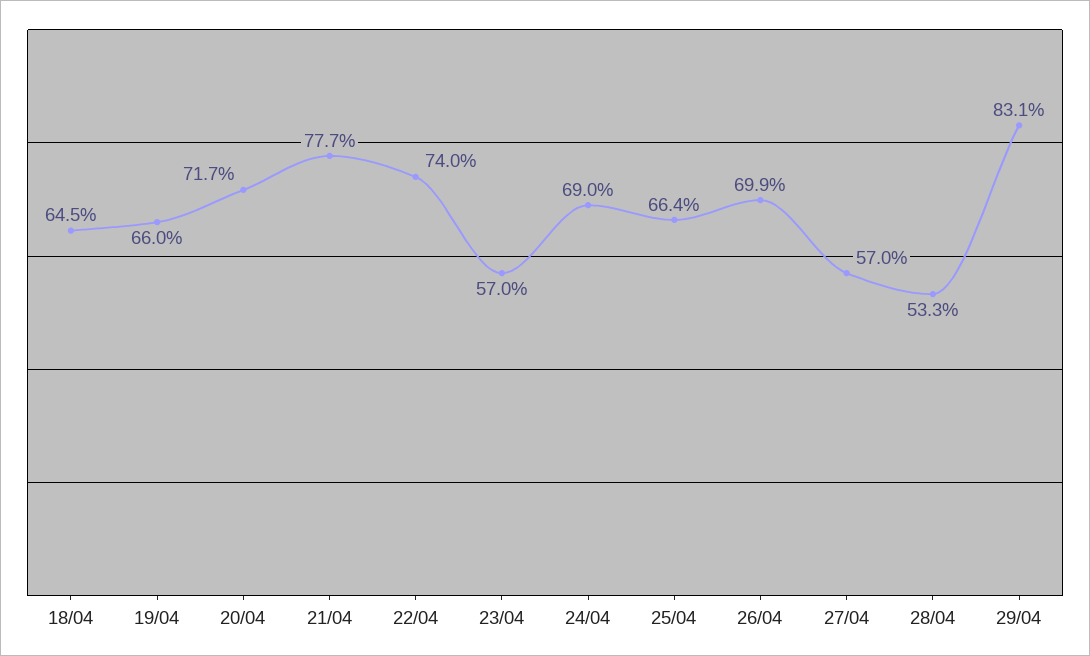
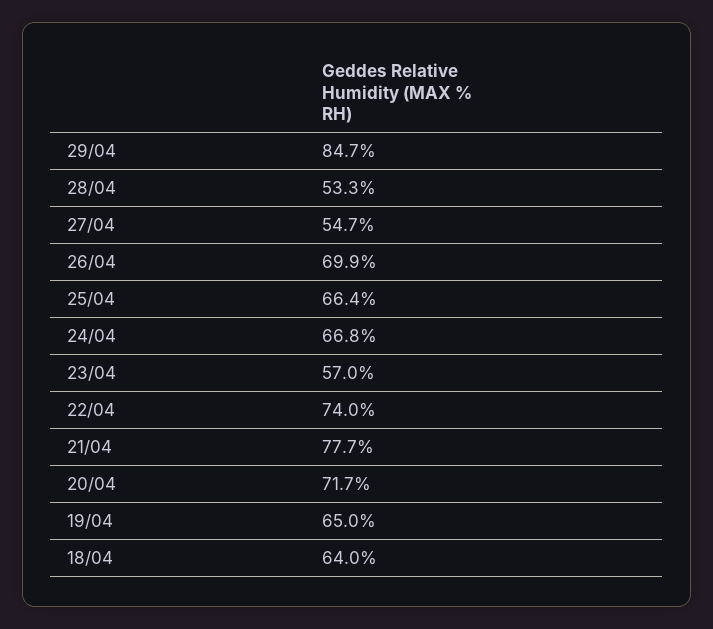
  {
-   "18/04": 64.5,
+   "18/04": 64,
-   "19/04": 66,
+   "19/04": 65,
    "20/04": 71.7,
    "21/04": 77.7,
    "22/04": 74,
    "23/04": 57,
-   "24/04": 69,
+   "24/04": 66.8,
    "25/04": 66.4,
    "26/04": 69.9,
-   "27/04": 57,
+   "27/04": 54.7,
    "28/04": 53.3,
-   "29/04": 83.1
+   "29/04": 84.7
  }

